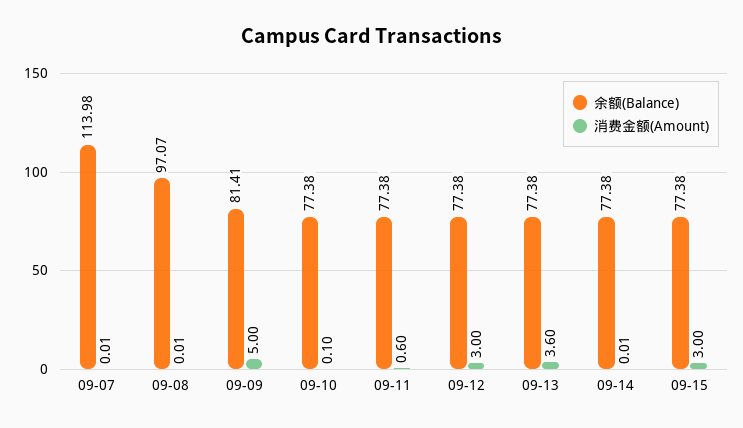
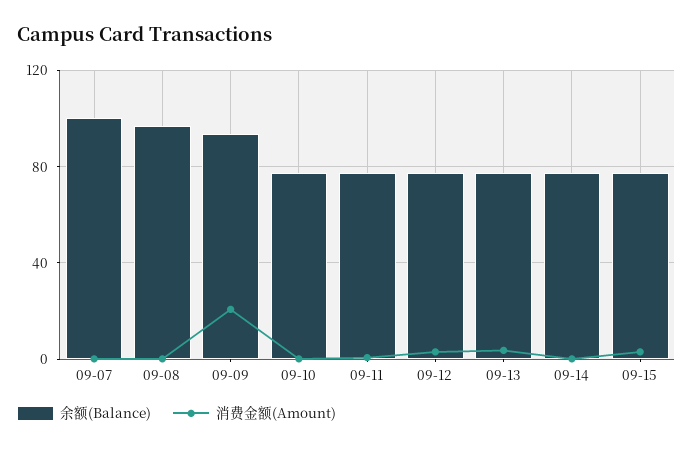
  {
    "余额(Balance)": {
-     "09-07": 113.98,
+     "09-07": 100,
      "09-08": 97.07,
-     "09-09": 81.41,
+     "09-09": 95,
      "09-10": 77.38,
      "09-11": 77.38,
      "09-12": 77.38,
      "09-13": 77.38,
      "09-14": 77.38,
      "09-15": 77.38
    },
    "消费金额(Amount)": {
      "09-07": 0.01,
      "09-08": 0.01,
-     "09-09": 5,
+     "09-09": 20,
      "09-10": 0.1,
      "09-11": 0.6,
      "09-12": 3,
      "09-13": 3.6,
      "09-14": 0.01,
      "09-15": 3
    }
  }

